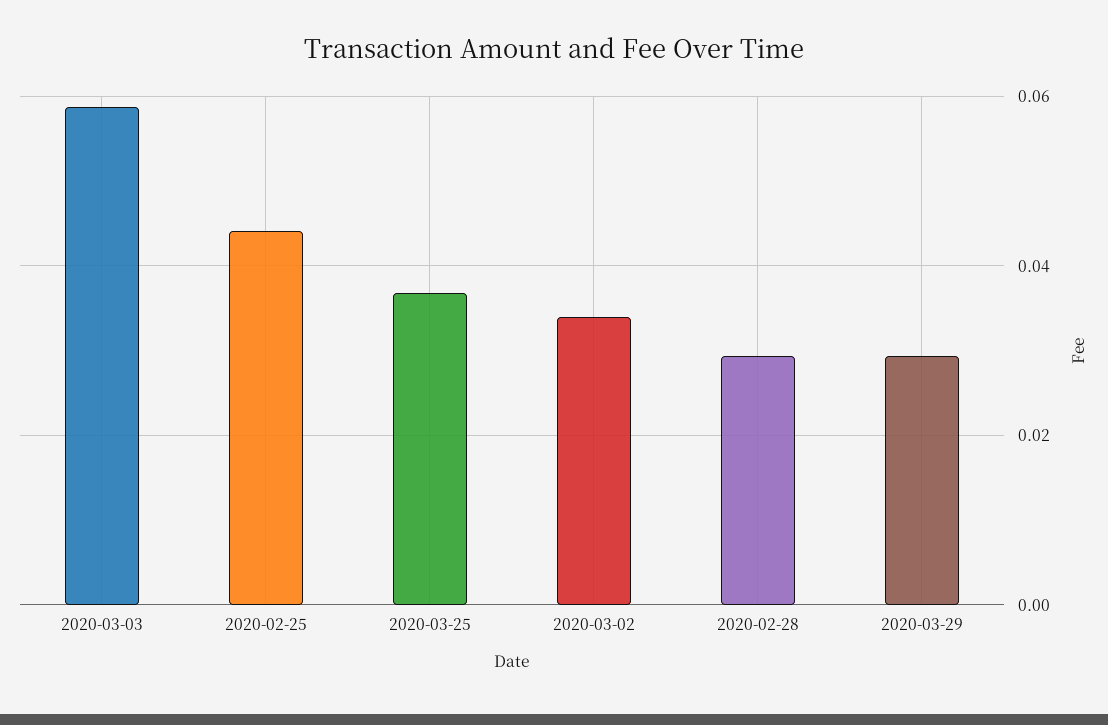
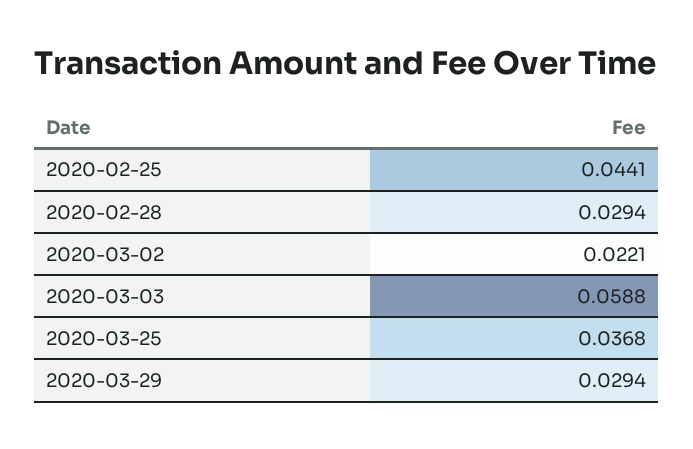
  {
    "2020-03-03": 0.0588,
    "2020-02-25": 0.0441,
    "2020-03-25": 0.0368,
-   "2020-03-02": 0.034,
+   "2020-03-02": 0.0221,
    "2020-02-28": 0.0294,
    "2020-03-29": 0.0294
  }

